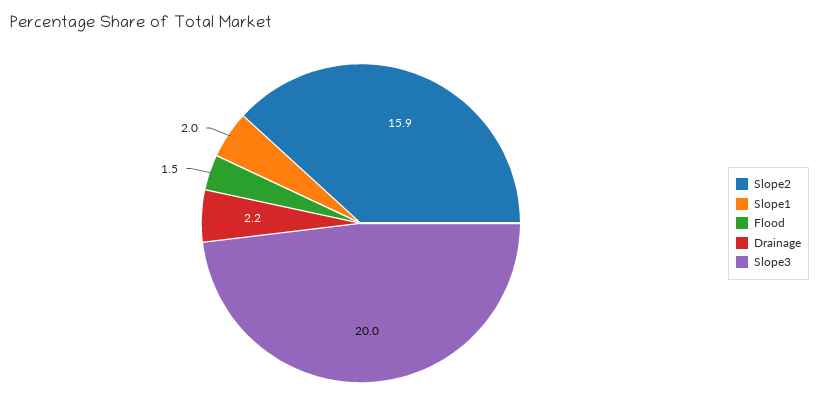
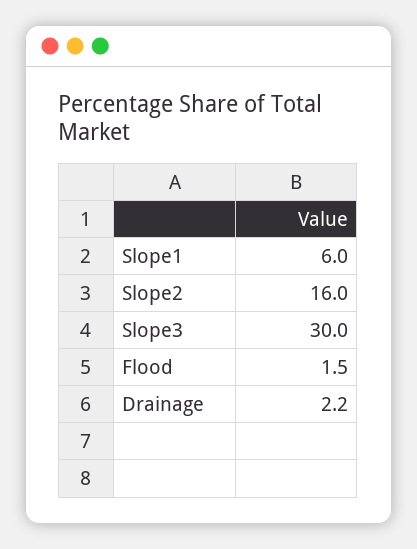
  {
-   "Slope2": 15.9,
+   "Slope2": 16,
-   "Slope1": 2,
+   "Slope1": 6,
    "Flood": 1.5,
    "Drainage": 2.2,
-   "Slope3": 20
+   "Slope3": 30
  }

